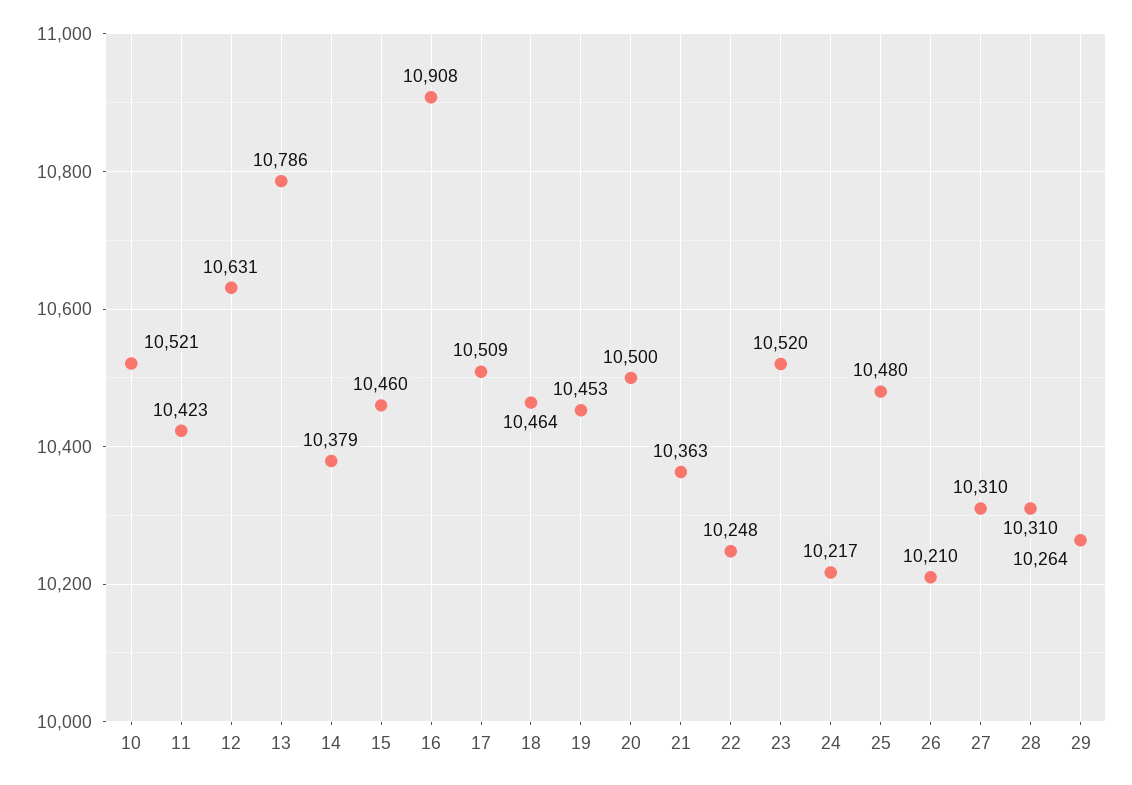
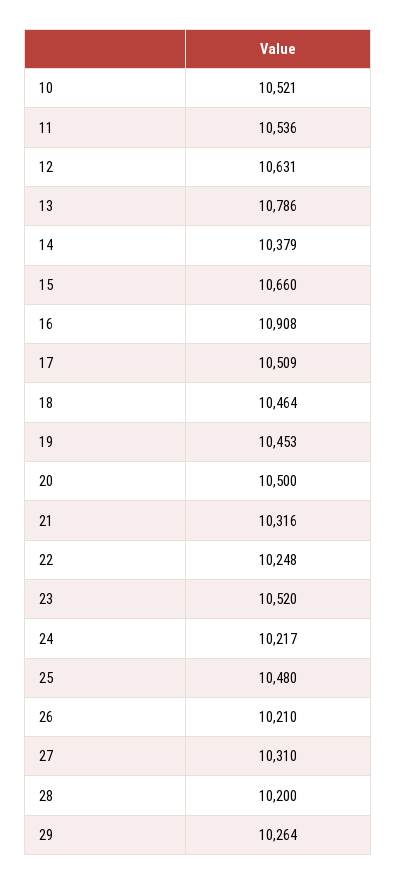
  {
    "10": 10521,
-   "11": 10423,
+   "11": 10536,
    "12": 10631,
    "13": 10786,
    "14": 10379,
-   "15": 10460,
+   "15": 10660,
    "16": 10908,
    "17": 10509,
    "18": 10464,
    "19": 10453,
    "20": 10500,
-   "21": 10363,
+   "21": 10316,
    "22": 10248,
    "23": 10520,
    "24": 10217,
    "25": 10480,
    "26": 10210,
    "27": 10310,
-   "28": 10310,
+   "28": 10200,
    "29": 10264
  }

